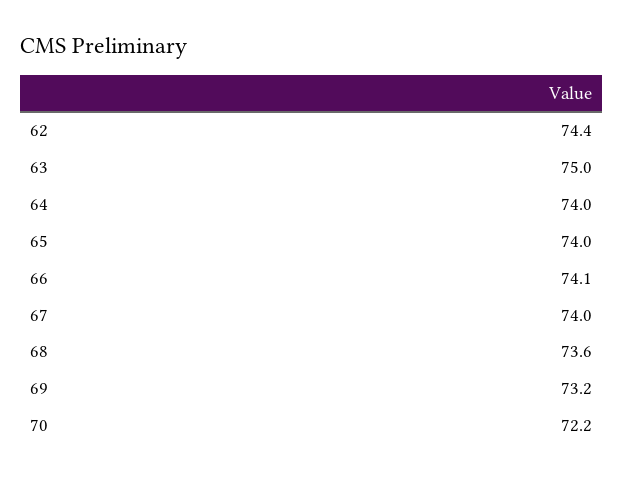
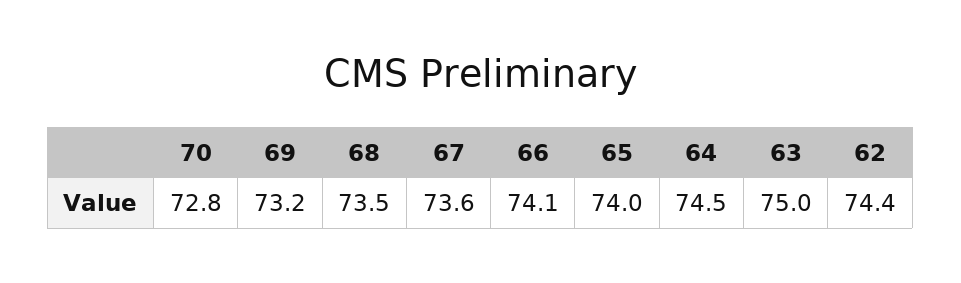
  {
    "62": 74.4,
    "63": 75,
-   "64": 74,
+   "64": 74.5,
    "65": 74,
    "66": 74.1,
-   "67": 74,
+   "67": 73.6,
-   "68": 73.6,
+   "68": 73.5,
    "69": 73.2,
-   "70": 72.2
+   "70": 72.8
  }

